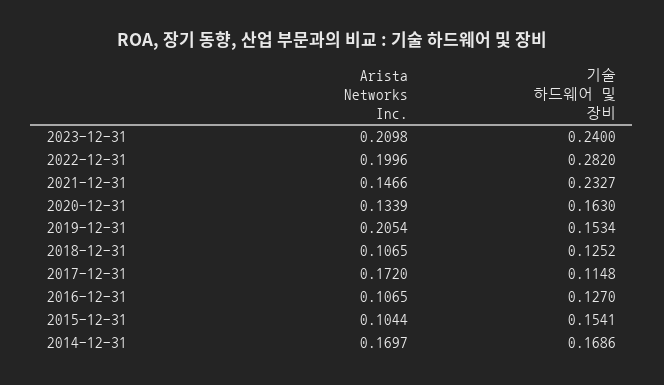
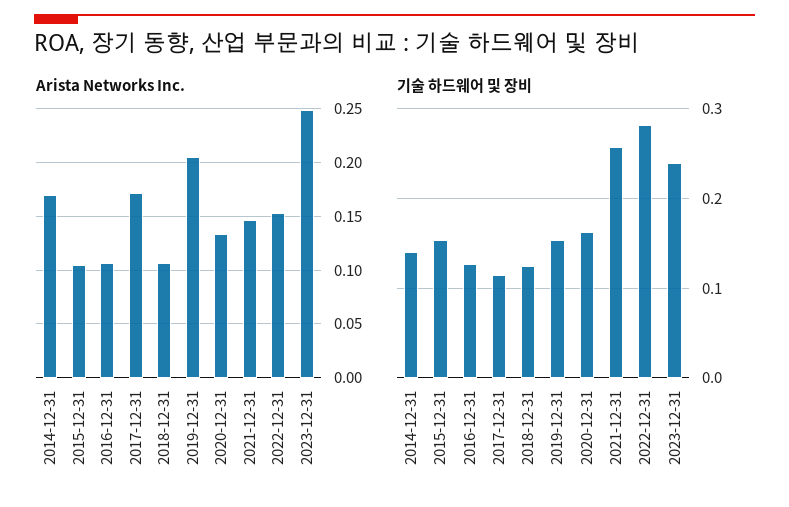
  {
    "Arista Networks Inc.": {
-     "2023-12-31": 0.2098,
+     "2023-12-31": 0.25,
-     "2022-12-31": 0.1996,
+     "2022-12-31": 0.15,
      "2021-12-31": 0.1466,
      "2020-12-31": 0.1339,
      "2019-12-31": 0.2054,
      "2018-12-31": 0.1065,
      "2017-12-31": 0.172,
      "2016-12-31": 0.1065,
      "2015-12-31": 0.1044,
      "2014-12-31": 0.1697
    },
    "기술 하드웨어 및 장비": {
      "2023-12-31": 0.24,
      "2022-12-31": 0.282,
-     "2021-12-31": 0.2327,
+     "2021-12-31": 0.26,
      "2020-12-31": 0.163,
      "2019-12-31": 0.1534,
      "2018-12-31": 0.1252,
      "2017-12-31": 0.1148,
      "2016-12-31": 0.127,
      "2015-12-31": 0.1541,
-     "2014-12-31": 0.1686
+     "2014-12-31": 0.14
    }
  }

